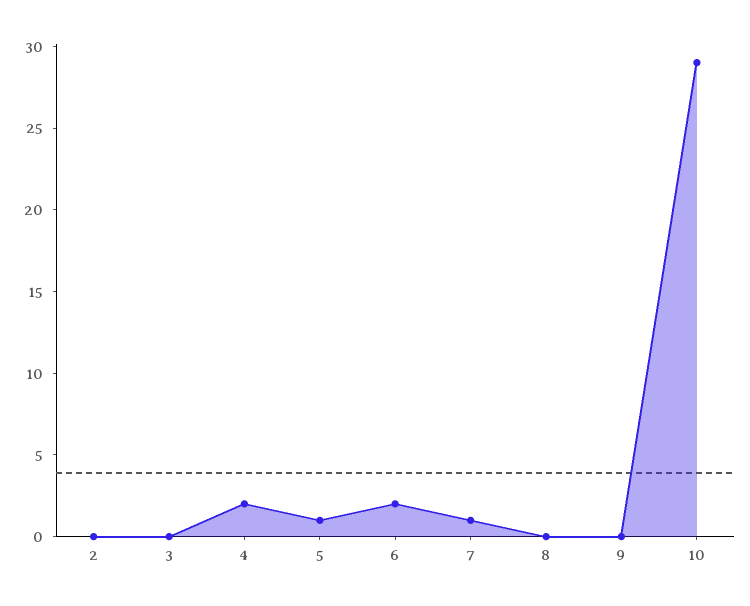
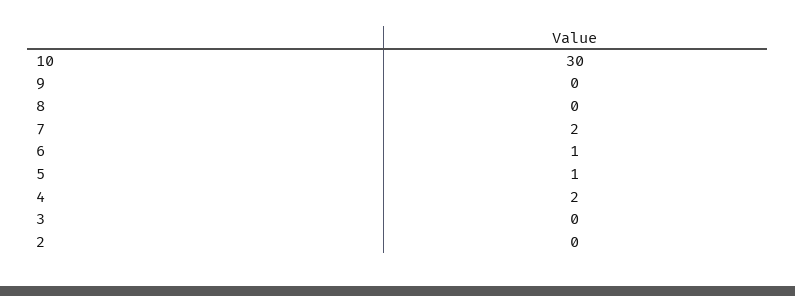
  {
    "2": 0,
    "3": 0,
    "4": 2,
    "5": 1,
-   "6": 2,
+   "6": 1,
-   "7": 1,
+   "7": 2,
    "8": 0,
    "9": 0,
-   "10": 29
+   "10": 30
  }

